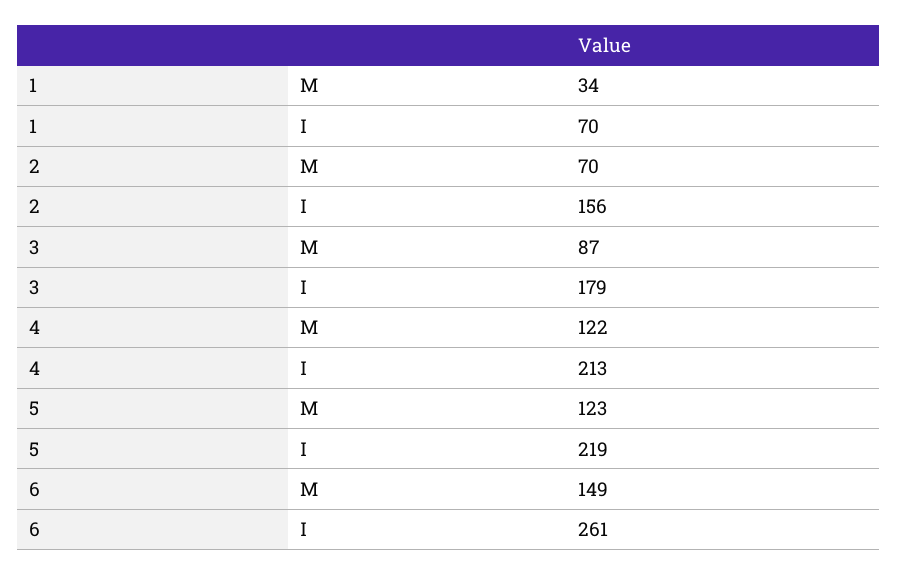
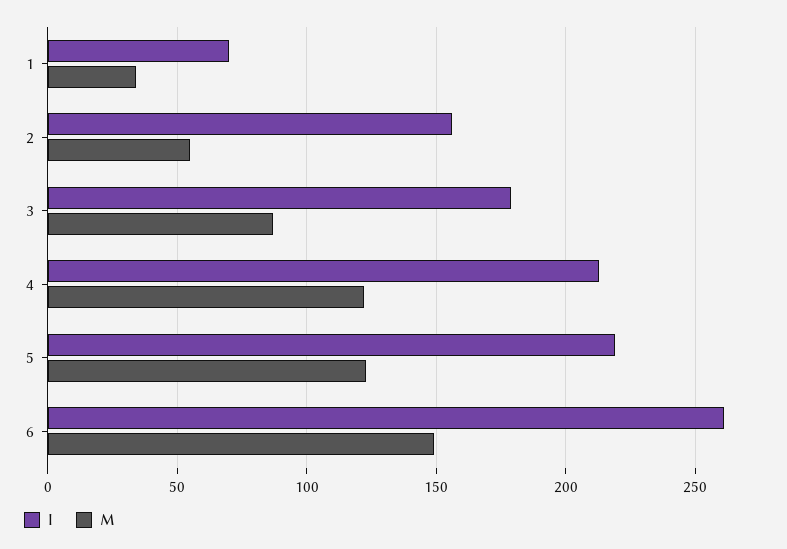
  {
    "M": {
      "1": 34,
-     "2": 70,
+     "2": 55,
      "3": 87,
      "4": 122,
      "5": 123,
      "6": 149
    },
    "I": {
      "1": 70,
      "2": 156,
      "3": 179,
      "4": 213,
      "5": 219,
      "6": 261
    }
  }

